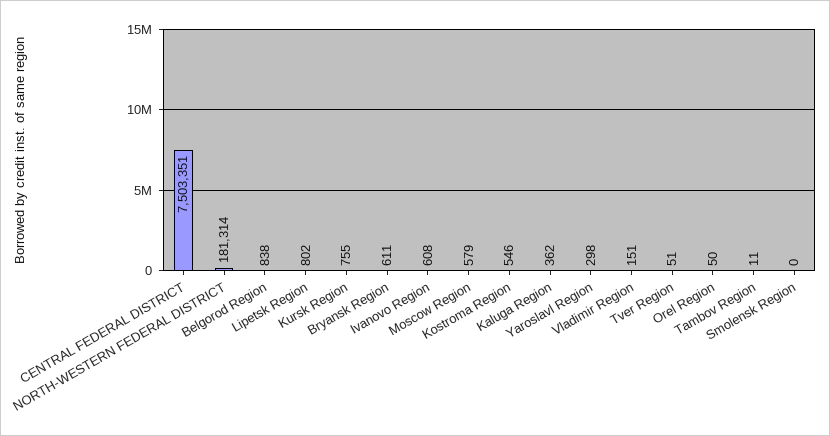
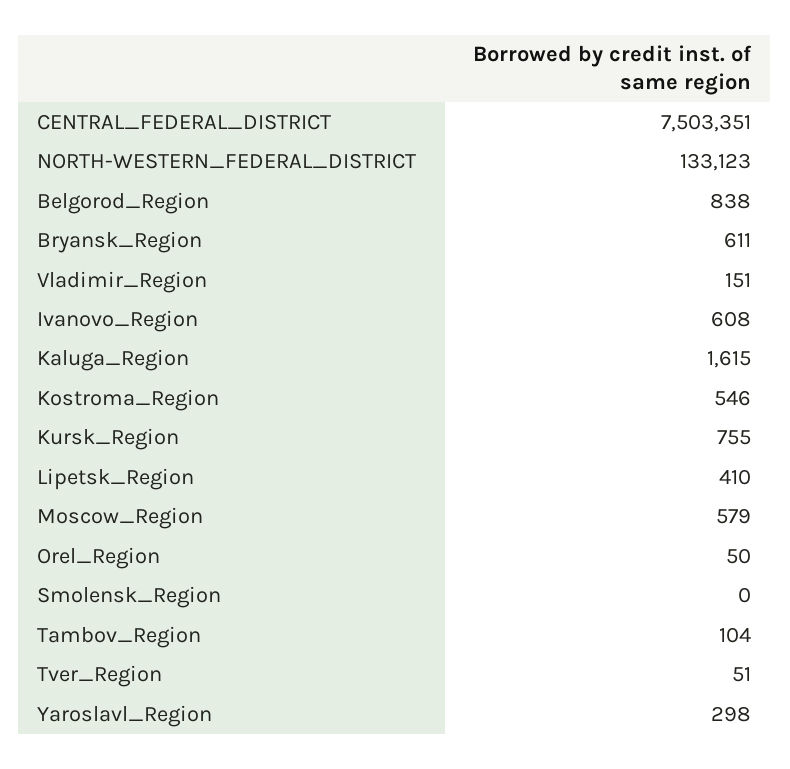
  {
    "CENTRAL FEDERAL DISTRICT": 7503351,
-   "NORTH-WESTERN FEDERAL DISTRICT": 181314,
+   "NORTH-WESTERN FEDERAL DISTRICT": 133123,
    "Belgorod Region": 838,
-   "Lipetsk Region": 802,
+   "Lipetsk Region": 410,
    "Kursk Region": 755,
    "Bryansk Region": 611,
    "Ivanovo Region": 608,
    "Moscow Region": 579,
    "Kostroma Region": 546,
-   "Kaluga Region": 362,
+   "Kaluga Region": 1615,
    "Yaroslavl Region": 298,
    "Vladimir Region": 151,
    "Tver Region": 51,
    "Orel Region": 50,
-   "Tambov Region": 11,
+   "Tambov Region": 104,
    "Smolensk Region": 0
  }

